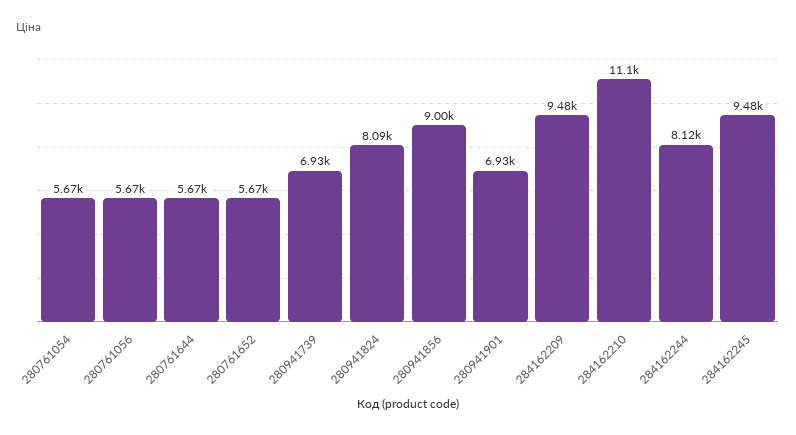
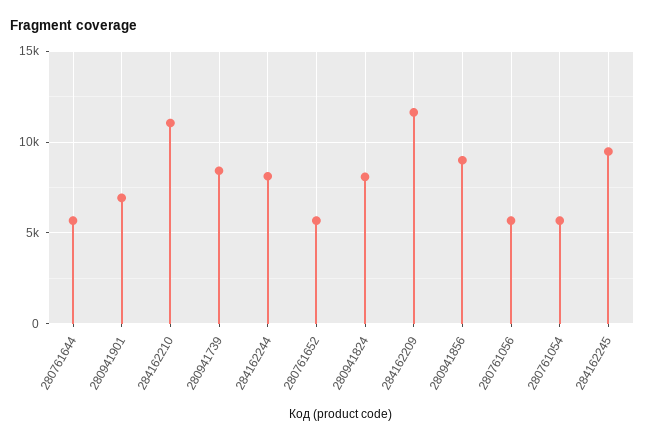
  {
    "280761054": 5670,
    "280761056": 5670,
    "280761644": 5670,
    "280761652": 5670,
-   "280941739": 6930,
+   "280941739": 8500,
    "280941824": 8090,
    "280941856": 9000,
    "280941901": 6930,
-   "284162209": 9480,
+   "284162209": 11500,
    "284162210": 11100,
    "284162244": 8120,
    "284162245": 9480
  }

